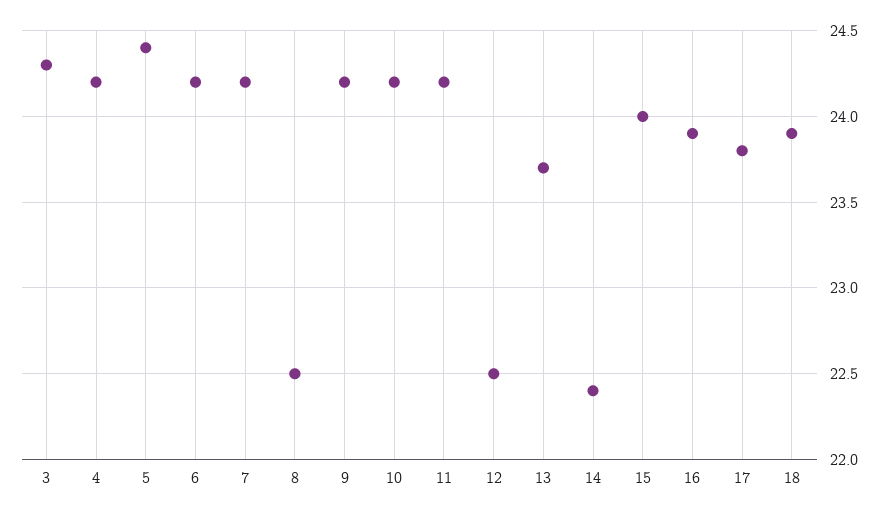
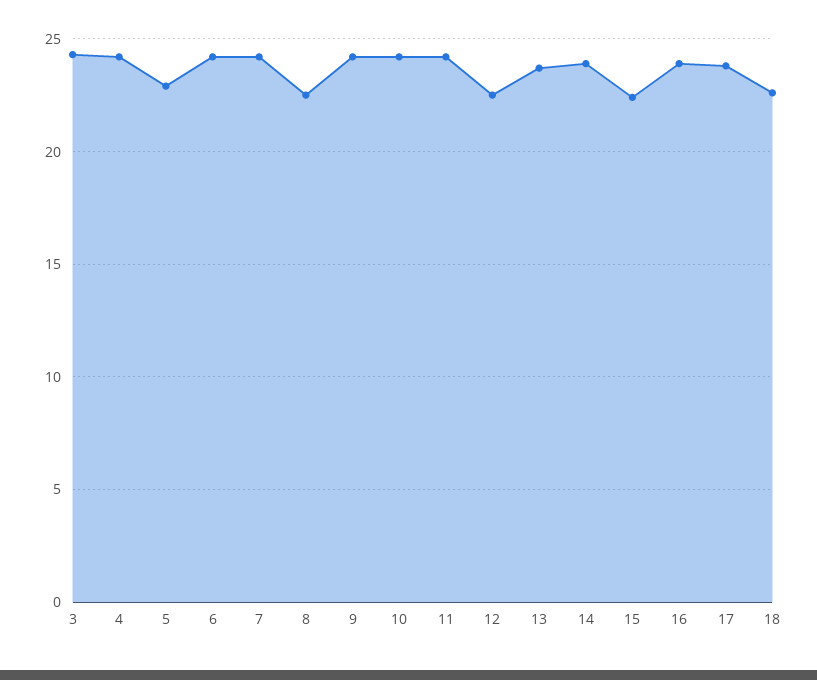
  {
    "3": 24.3,
    "4": 24.2,
-   "5": 24.4,
+   "5": 23,
    "6": 24.2,
    "7": 24.2,
    "8": 22.5,
    "9": 24.2,
    "10": 24.2,
    "11": 24.2,
    "12": 22.5,
    "13": 23.7,
-   "14": 22.4,
+   "14": 24,
-   "15": 24,
+   "15": 22.5,
    "16": 23.9,
    "17": 23.8,
-   "18": 23.9
+   "18": 22.5
  }

